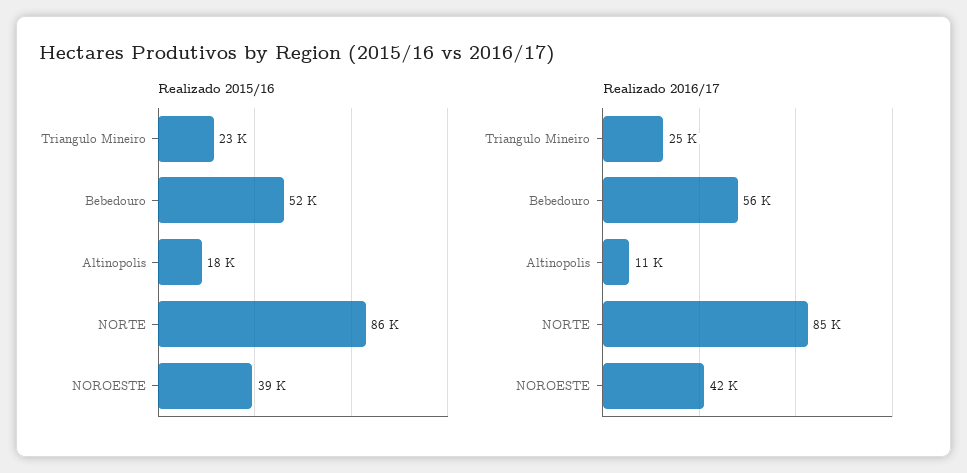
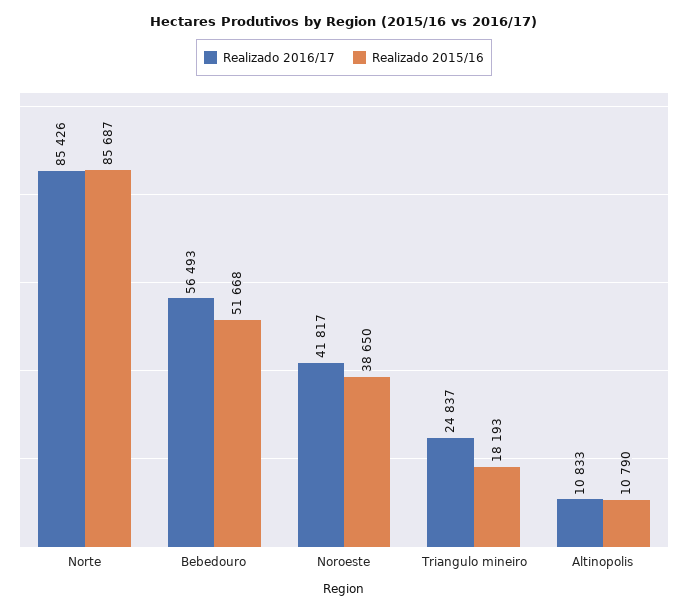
  {
    "Realizado 2015/16": {
-     "Triangulo Mineiro": 23000,
+     "Triangulo Mineiro": 18193,
      "Bebedouro": 51668,
-     "Altinopolis": 18000,
+     "Altinopolis": 10790,
      "NORTE": 85687,
      "NOROESTE": 38650
    },
    "Realizado 2016/17": {
      "Triangulo Mineiro": 24837,
      "Bebedouro": 56493,
      "Altinopolis": 10833,
      "NORTE": 85426,
      "NOROESTE": 41817
    }
  }

